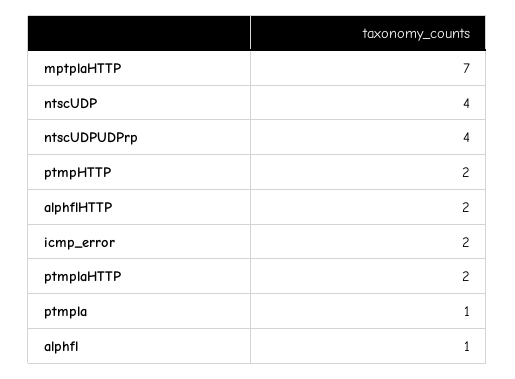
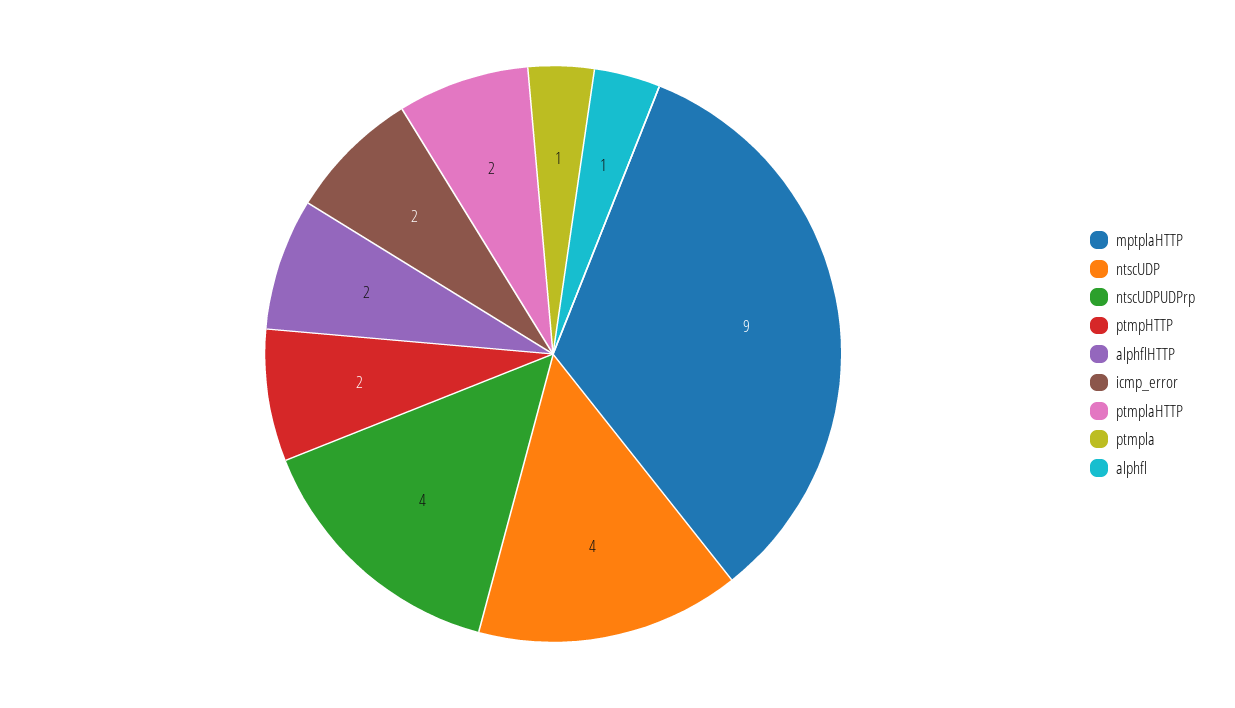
  {
-   "mptplaHTTP": 7,
+   "mptplaHTTP": 9,
    "ntscUDP": 4,
    "ntscUDPUDPrp": 4,
    "ptmpHTTP": 2,
    "alphflHTTP": 2,
    "icmp_error": 2,
    "ptmplaHTTP": 2,
    "ptmpla": 1,
    "alphfl": 1
  }

